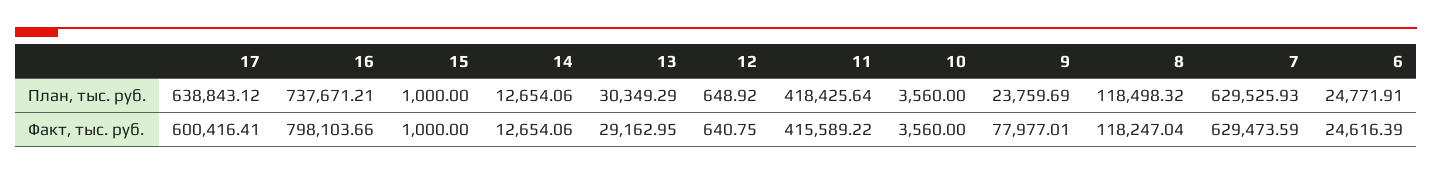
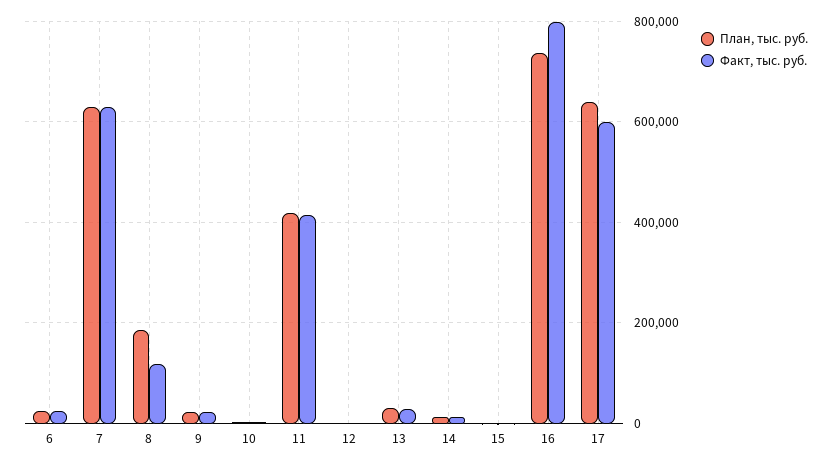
  {
    "План, тыс. руб.": {
      "17": 638843.12,
      "16": 737671.21,
      "15": 1000,
      "14": 12654.06,
      "13": 30349.29,
      "12": 648.92,
      "11": 418425.64,
      "10": 3560,
      "9": 23759.69,
-     "8": 118498.32,
+     "8": 180000,
      "7": 629525.93,
      "6": 24771.91
    },
    "Факт, тыс. руб.": {
      "17": 600416.41,
      "16": 798103.66,
      "15": 1000,
      "14": 12654.06,
      "13": 29162.95,
      "12": 640.75,
      "11": 415589.22,
      "10": 3560,
-     "9": 77977.01,
+     "9": 20000,
      "8": 118247.04,
      "7": 629473.59,
      "6": 24616.39
    }
  }

